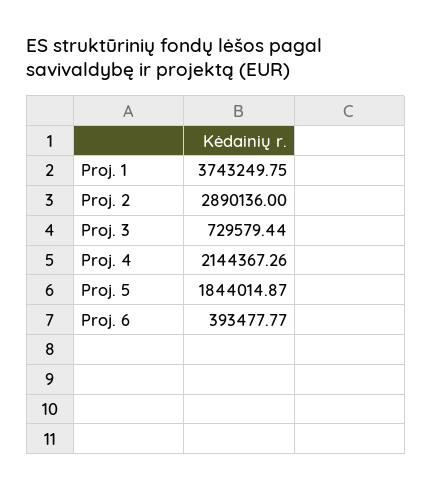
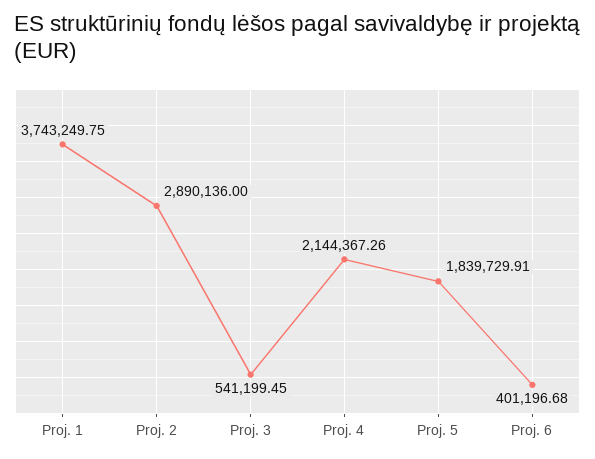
  {
    "Proj. 1": 3743249.75,
    "Proj. 2": 2890136,
-   "Proj. 3": 729579.44,
+   "Proj. 3": 541199.45,
    "Proj. 4": 2144367.26,
-   "Proj. 5": 1844014.87,
+   "Proj. 5": 1839729.91,
-   "Proj. 6": 393477.77
+   "Proj. 6": 401196.68
  }

